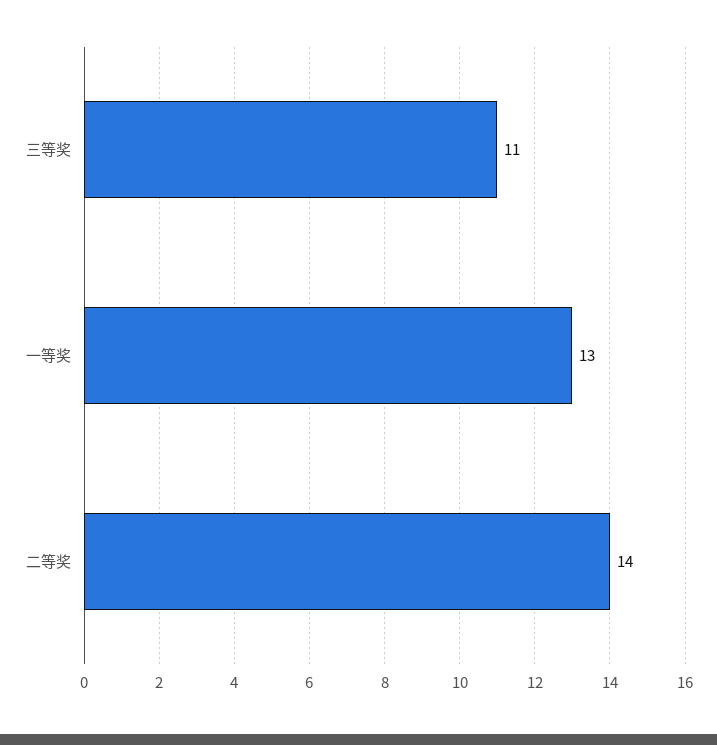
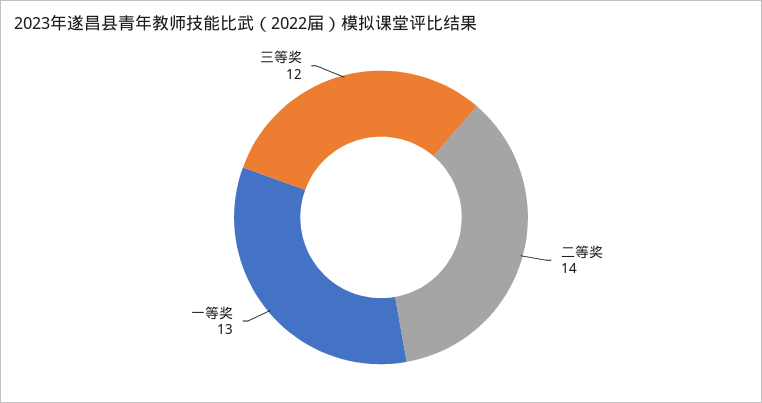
  {
-   "三等奖": 11,
+   "三等奖": 12,
    "一等奖": 13,
    "二等奖": 14
  }

